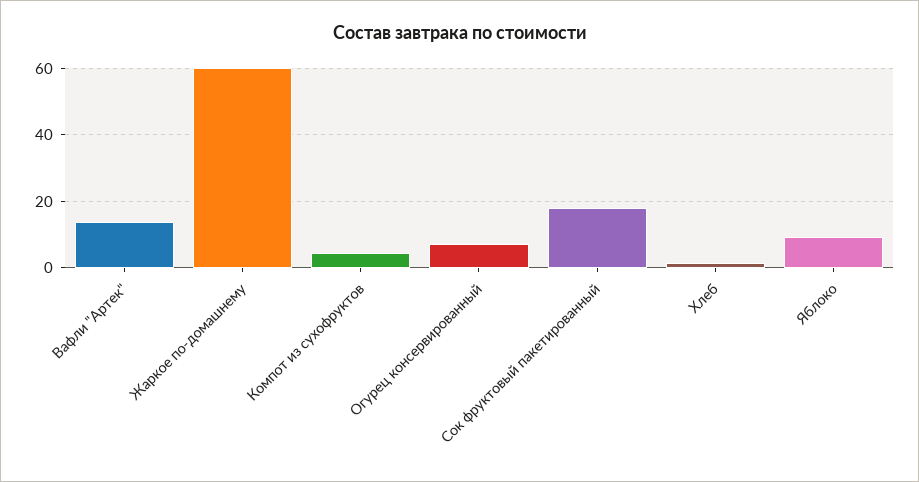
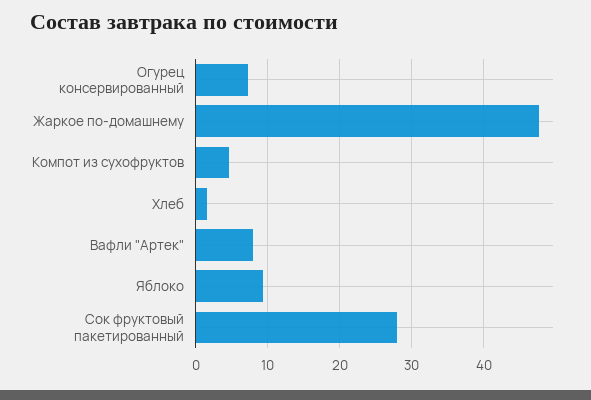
  {
-   "Вафли \"Артек\"": 14,
+   "Вафли \"Артек\"": 8,
-   "Жаркое по-домашнему": 60,
+   "Жаркое по-домашнему": 48,
    "Компот из сухофруктов": 5,
    "Огурец консервированный": 7,
-   "Сок фруктовый пакетированный": 18,
+   "Сок фруктовый пакетированный": 28,
    "Хлеб": 2,
    "Яблоко": 9
  }

